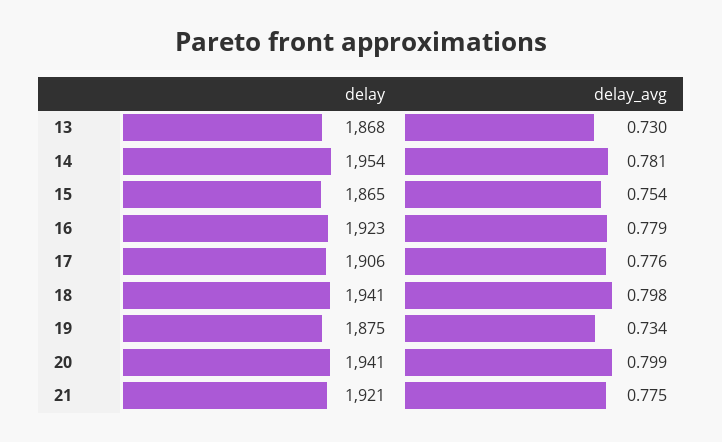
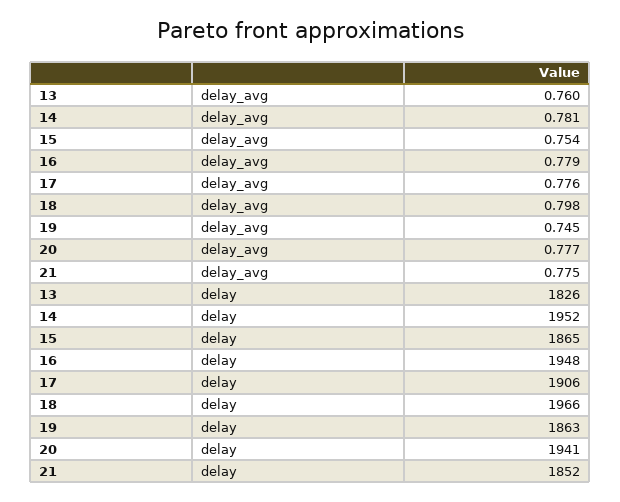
  {
    "delay": {
-     "13": 1868,
+     "13": 1826,
-     "14": 1954,
+     "14": 1952,
      "15": 1865,
-     "16": 1923,
+     "16": 1948,
      "17": 1906,
-     "18": 1941,
+     "18": 1966,
-     "19": 1875,
+     "19": 1863,
      "20": 1941,
-     "21": 1921
+     "21": 1852
    },
    "delay_avg": {
-     "13": 0.73,
+     "13": 0.76,
      "14": 0.781,
      "15": 0.754,
      "16": 0.779,
      "17": 0.776,
      "18": 0.798,
-     "19": 0.734,
+     "19": 0.745,
-     "20": 0.799,
+     "20": 0.777,
      "21": 0.775
    }
  }

